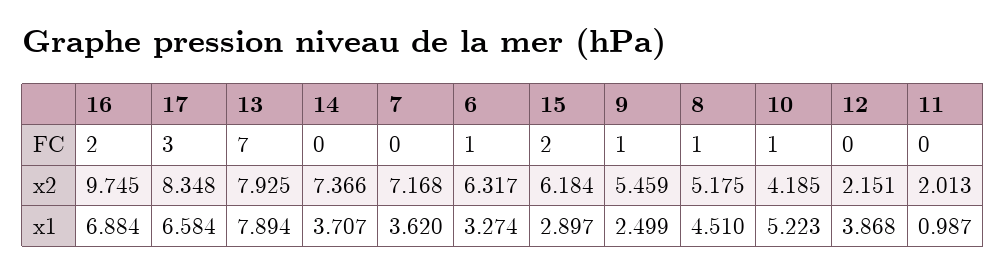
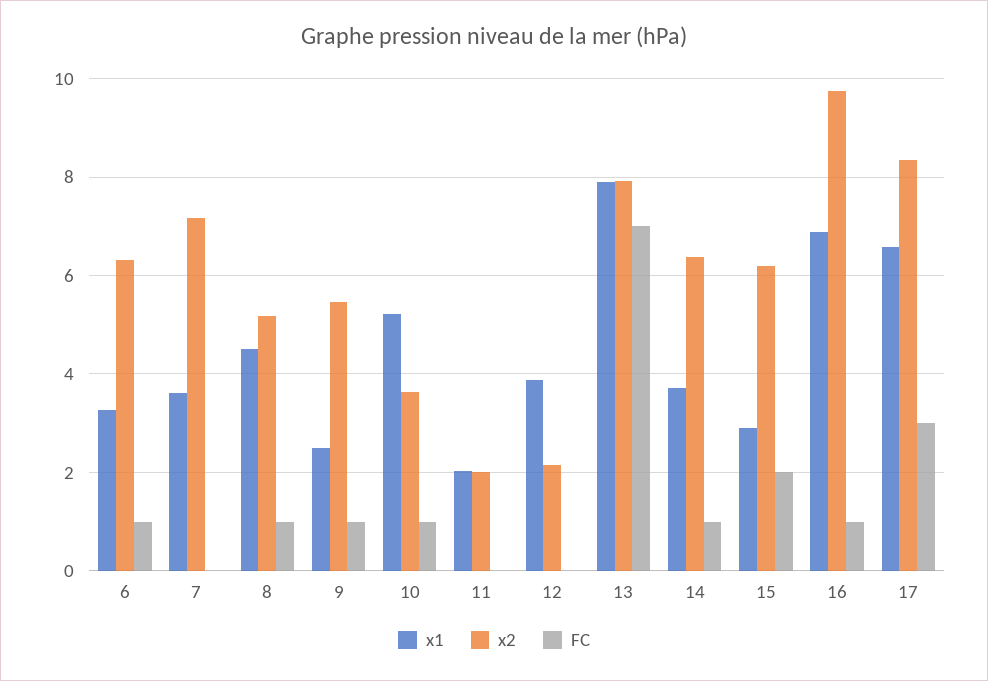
  {
    "FC": {
-     "16": 2,
+     "16": 1,
      "17": 3,
      "13": 7,
-     "14": 0,
+     "14": 1,
      "7": 0,
      "6": 1,
      "15": 2,
      "9": 1,
      "8": 1,
      "10": 1,
      "12": 0,
      "11": 0
    },
    "x2": {
      "16": 9.745,
      "17": 8.348,
      "13": 7.925,
-     "14": 7.366,
+     "14": 6.4,
      "7": 7.168,
      "6": 6.317,
      "15": 6.184,
      "9": 5.459,
      "8": 5.175,
-     "10": 4.185,
+     "10": 3.6,
      "12": 2.151,
      "11": 2.013
    },
    "x1": {
      "16": 6.884,
      "17": 6.584,
      "13": 7.894,
      "14": 3.707,
      "7": 3.62,
      "6": 3.274,
      "15": 2.897,
      "9": 2.499,
      "8": 4.51,
      "10": 5.223,
      "12": 3.868,
-     "11": 0.987
+     "11": 2
    }
  }

